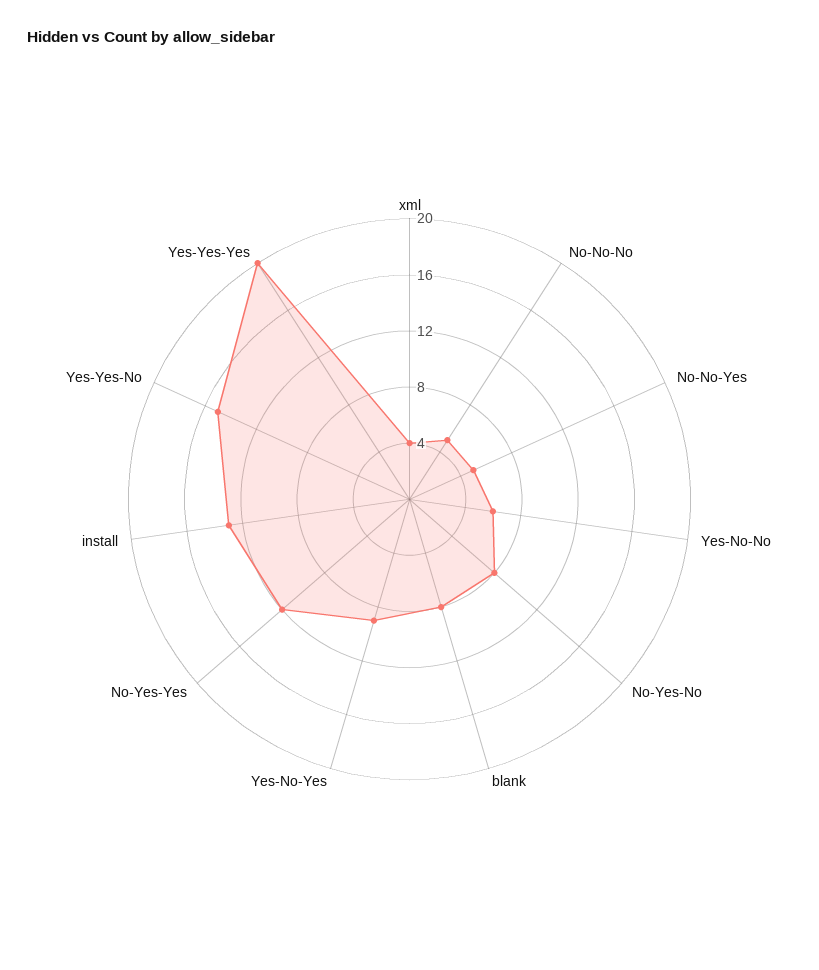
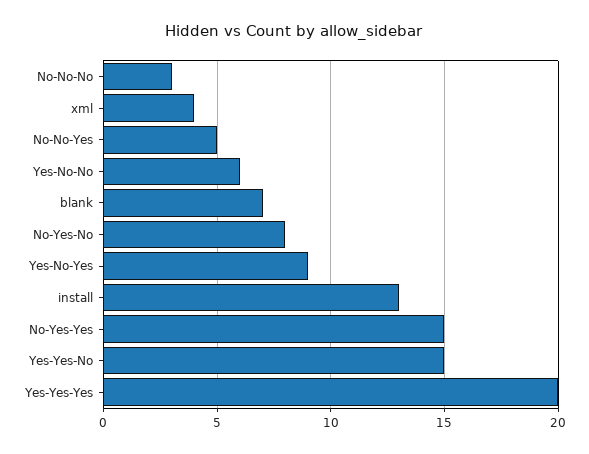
  {
    "xml": 4,
-   "No-No-No": 5,
+   "No-No-No": 3,
    "No-No-Yes": 5,
    "Yes-No-No": 6,
    "No-Yes-No": 8,
-   "blank": 8,
+   "blank": 7,
    "Yes-No-Yes": 9,
-   "No-Yes-Yes": 12,
+   "No-Yes-Yes": 15,
    "install": 13,
    "Yes-Yes-No": 15,
    "Yes-Yes-Yes": 20
  }

